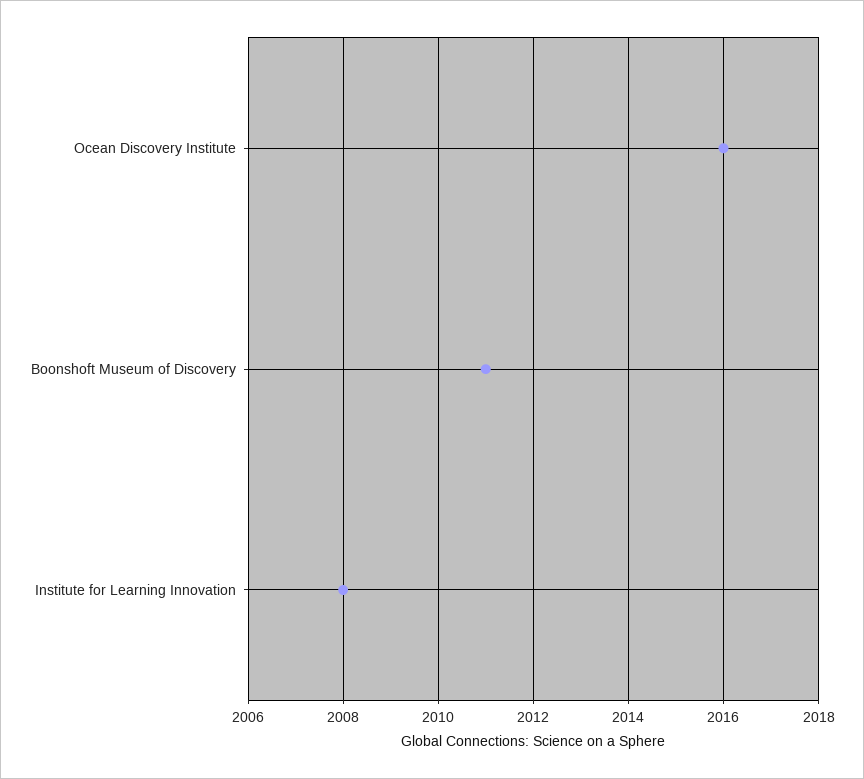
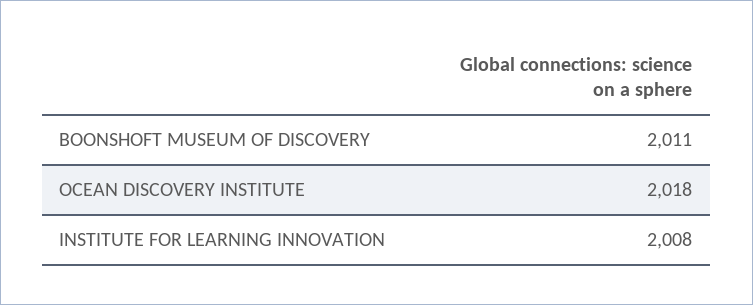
  {
-   "Ocean Discovery Institute": 2016,
+   "Ocean Discovery Institute": 2018,
    "Boonshoft Museum of Discovery": 2011,
    "Institute for Learning Innovation": 2008
  }

